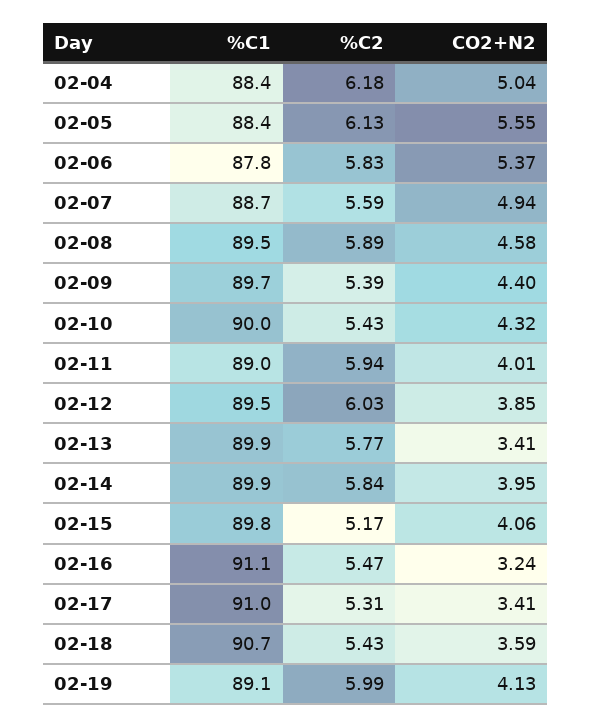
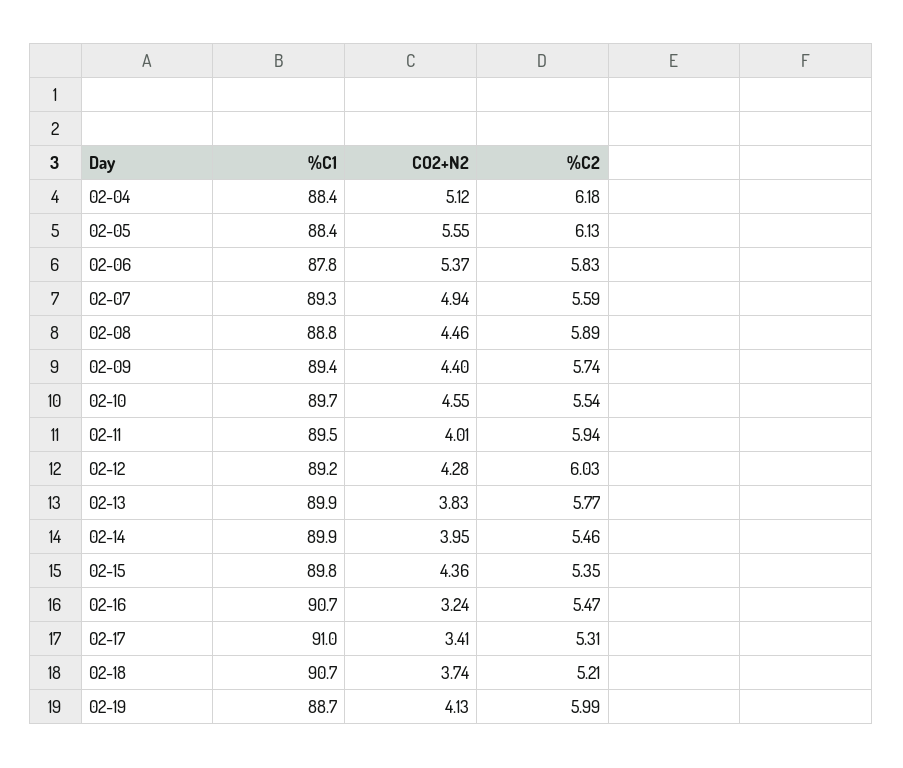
  {
    "%C1": {
      "02-04": 88.4,
      "02-05": 88.4,
      "02-06": 87.8,
-     "02-07": 88.7,
+     "02-07": 89.3,
-     "02-08": 89.5,
+     "02-08": 88.8,
-     "02-09": 89.7,
+     "02-09": 89.4,
-     "02-10": 90,
+     "02-10": 89.7,
-     "02-11": 89,
+     "02-11": 89.5,
-     "02-12": 89.5,
+     "02-12": 89.2,
      "02-13": 89.9,
      "02-14": 89.9,
      "02-15": 89.8,
-     "02-16": 91.1,
+     "02-16": 90.7,
      "02-17": 91,
      "02-18": 90.7,
-     "02-19": 89.1
+     "02-19": 88.7
    },
    "%C2": {
      "02-04": 6.18,
      "02-05": 6.13,
      "02-06": 5.83,
      "02-07": 5.59,
      "02-08": 5.89,
-     "02-09": 5.39,
+     "02-09": 5.74,
-     "02-10": 5.43,
+     "02-10": 5.54,
      "02-11": 5.94,
      "02-12": 6.03,
      "02-13": 5.77,
-     "02-14": 5.84,
+     "02-14": 5.46,
-     "02-15": 5.17,
+     "02-15": 5.35,
      "02-16": 5.47,
      "02-17": 5.31,
-     "02-18": 5.43,
+     "02-18": 5.21,
      "02-19": 5.99
    },
    "CO2+N2": {
-     "02-04": 5.04,
+     "02-04": 5.12,
      "02-05": 5.55,
      "02-06": 5.37,
      "02-07": 4.94,
-     "02-08": 4.58,
+     "02-08": 4.46,
      "02-09": 4.4,
-     "02-10": 4.32,
+     "02-10": 4.55,
      "02-11": 4.01,
-     "02-12": 3.85,
+     "02-12": 4.28,
-     "02-13": 3.41,
+     "02-13": 3.83,
      "02-14": 3.95,
-     "02-15": 4.06,
+     "02-15": 4.36,
      "02-16": 3.24,
      "02-17": 3.41,
-     "02-18": 3.59,
+     "02-18": 3.74,
      "02-19": 4.13
    }
  }

